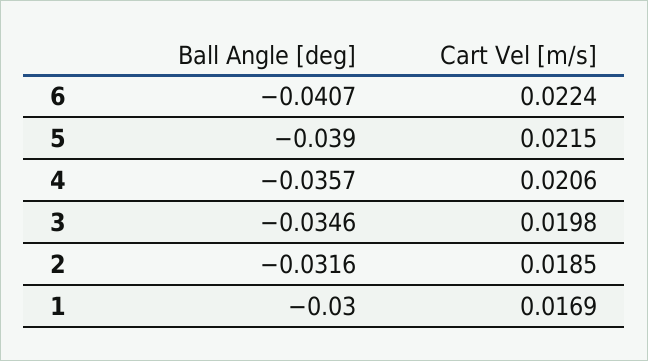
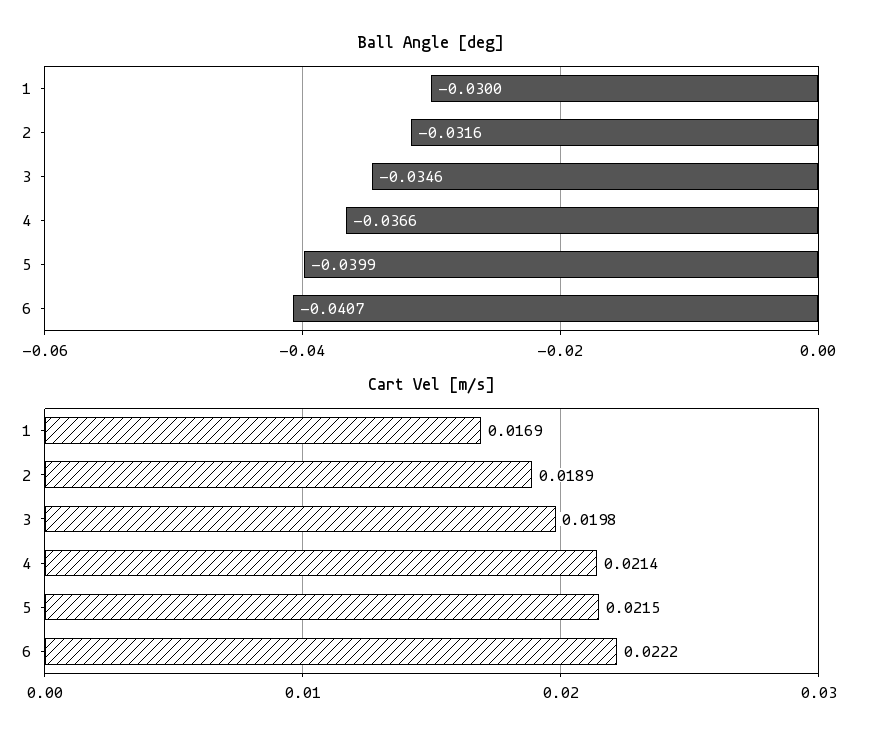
  {
    "Ball Angle [deg]": {
      "6": -0.0407,
-     "5": -0.039,
+     "5": -0.0399,
-     "4": -0.0357,
+     "4": -0.0366,
      "3": -0.0346,
      "2": -0.0316,
      "1": -0.03
    },
    "Cart Vel [m/s]": {
-     "6": 0.0224,
+     "6": 0.0222,
      "5": 0.0215,
-     "4": 0.0206,
+     "4": 0.0214,
      "3": 0.0198,
-     "2": 0.0185,
+     "2": 0.0189,
      "1": 0.0169
    }
  }

